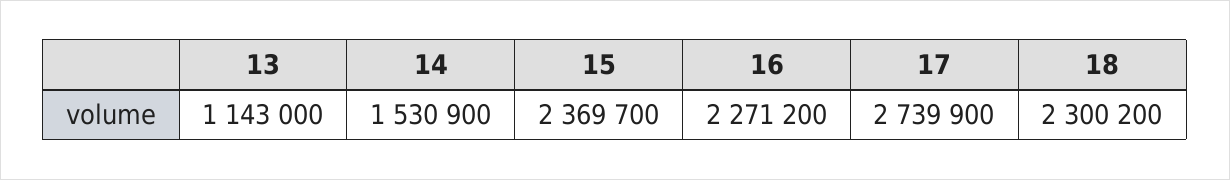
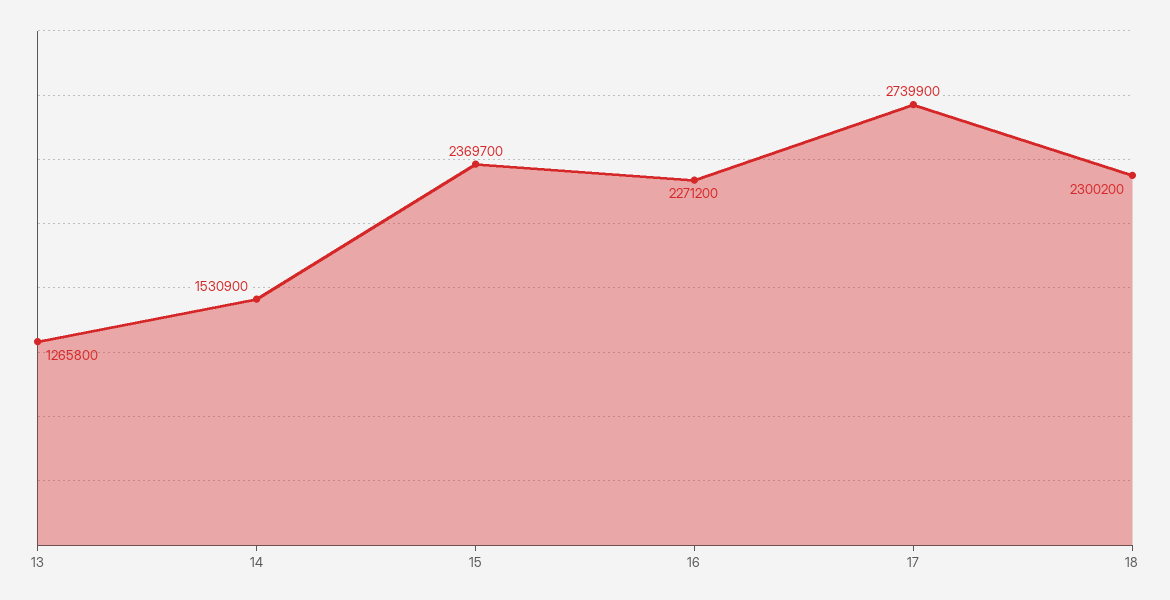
  {
-   "13": 1143000,
+   "13": 1265800,
    "14": 1530900,
    "15": 2369700,
    "16": 2271200,
    "17": 2739900,
    "18": 2300200
  }

